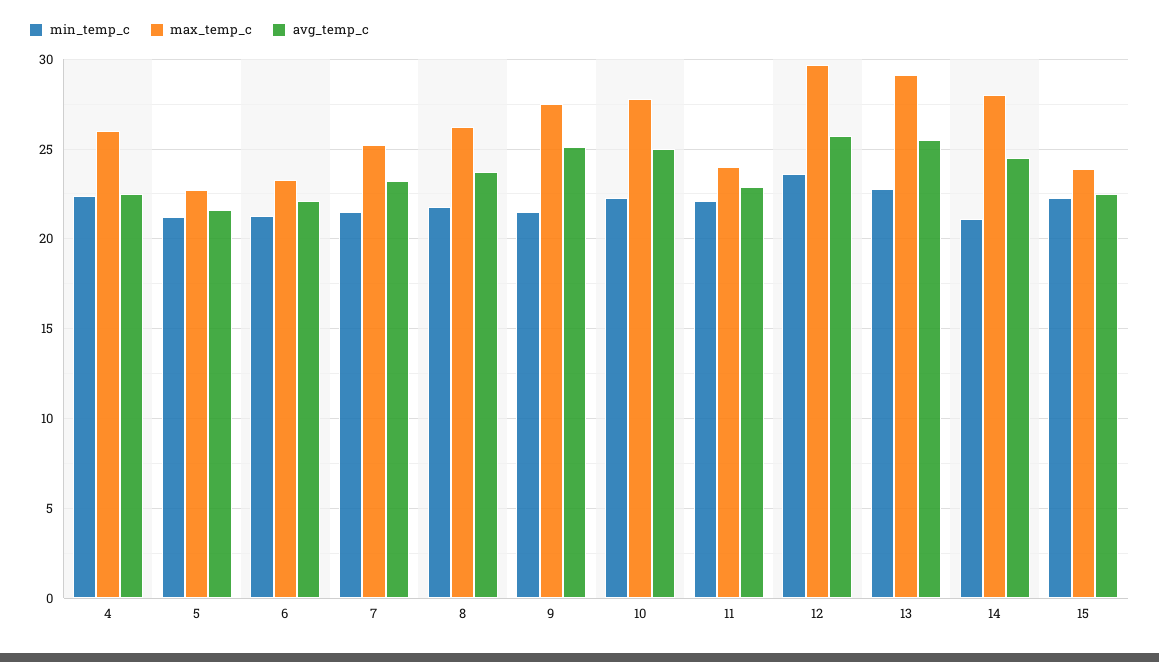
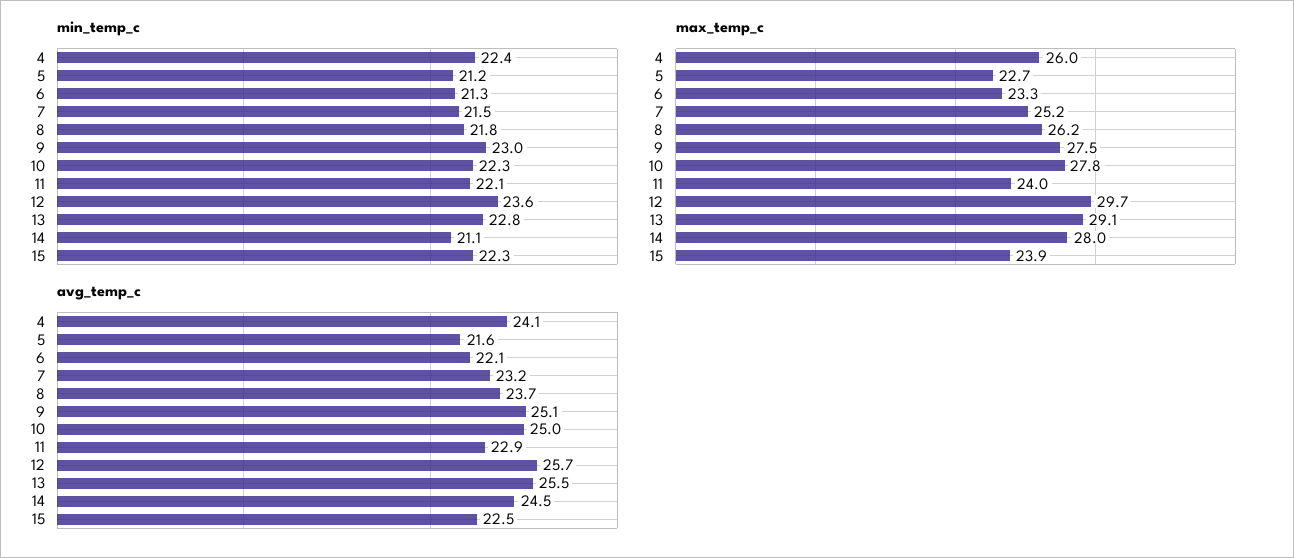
  {
    "min_temp_c": {
      "4": 22.4,
      "5": 21.2,
      "6": 21.3,
      "7": 21.5,
      "8": 21.8,
-     "9": 21.5,
+     "9": 23,
      "10": 22.3,
      "11": 22.1,
      "12": 23.6,
      "13": 22.8,
      "14": 21.1,
      "15": 22.3
    },
    "max_temp_c": {
      "4": 26,
      "5": 22.7,
      "6": 23.3,
      "7": 25.2,
      "8": 26.2,
      "9": 27.5,
      "10": 27.8,
      "11": 24,
      "12": 29.7,
      "13": 29.1,
      "14": 28,
      "15": 23.9
    },
    "avg_temp_c": {
-     "4": 22.5,
+     "4": 24.1,
      "5": 21.6,
      "6": 22.1,
      "7": 23.2,
      "8": 23.7,
      "9": 25.1,
      "10": 25,
      "11": 22.9,
      "12": 25.7,
      "13": 25.5,
      "14": 24.5,
      "15": 22.5
    }
  }

